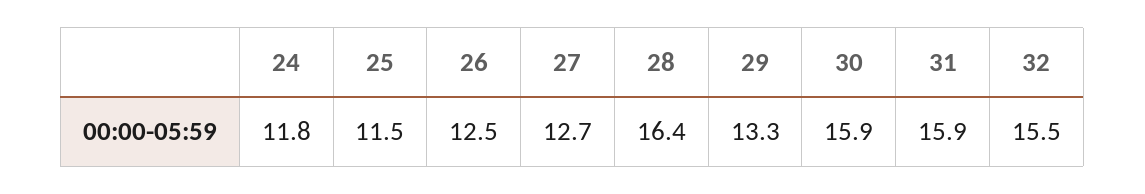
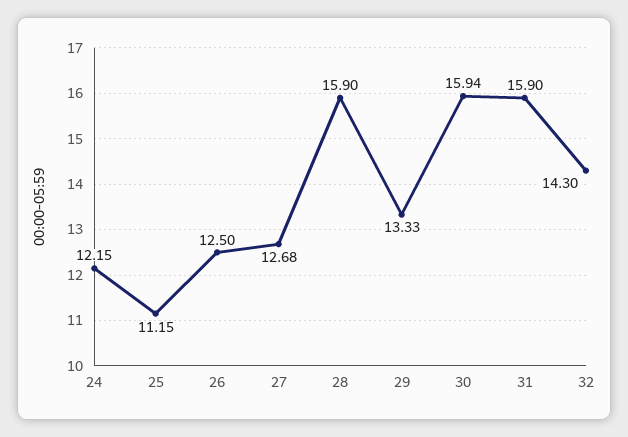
  {
-   "24": 11.8,
+   "24": 12.15,
-   "25": 11.5,
+   "25": 11.15,
    "26": 12.5,
    "27": 12.68,
-   "28": 16.4,
+   "28": 15.9,
    "29": 13.33,
    "30": 15.94,
    "31": 15.9,
-   "32": 15.5
+   "32": 14.3
  }

